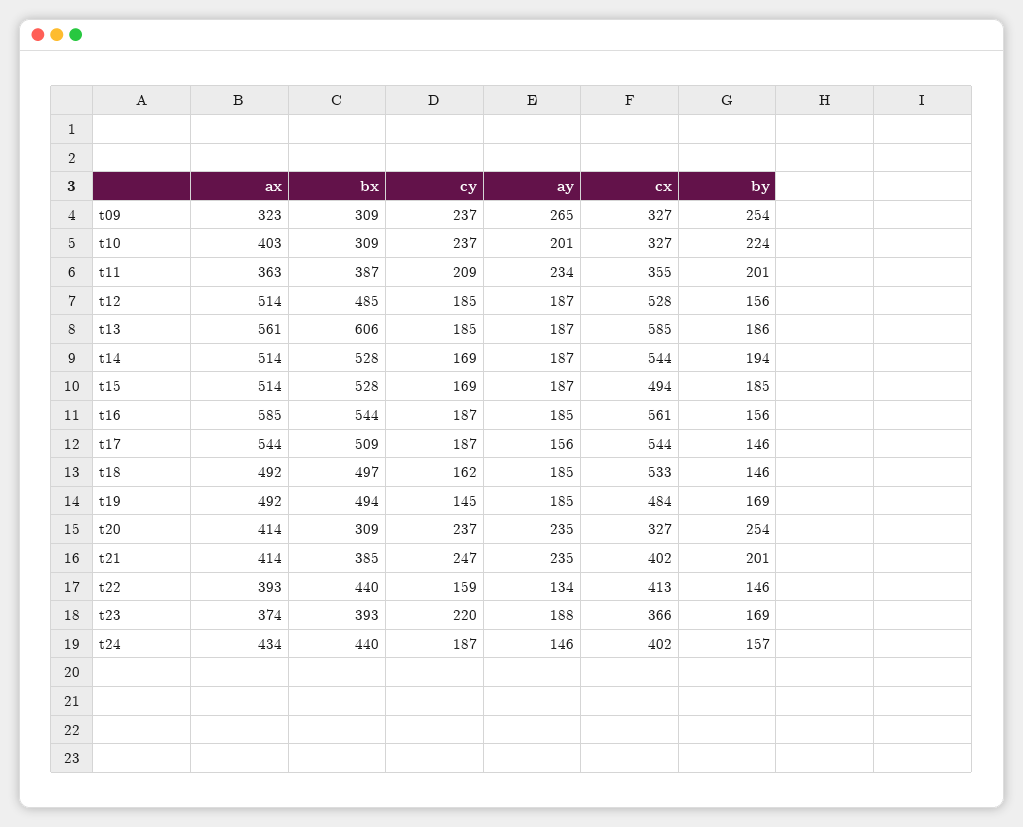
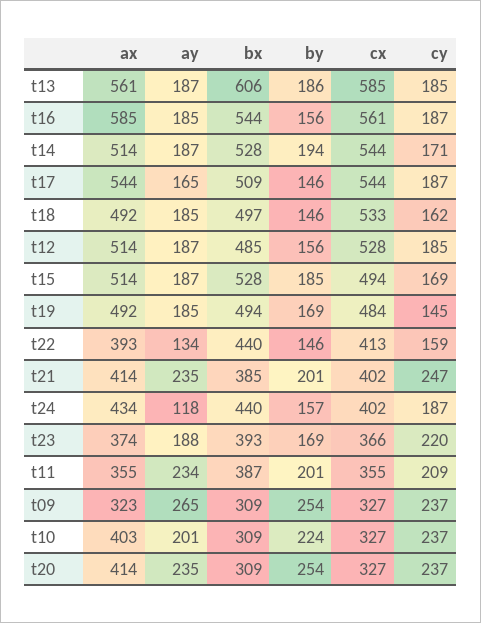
  {
    "ax": {
      "t09": 323,
      "t10": 403,
-     "t11": 363,
+     "t11": 355,
      "t12": 514,
      "t13": 561,
      "t14": 514,
      "t15": 514,
      "t16": 585,
      "t17": 544,
      "t18": 492,
      "t19": 492,
      "t20": 414,
      "t21": 414,
      "t22": 393,
      "t23": 374,
      "t24": 434
    },
    "bx": {
      "t09": 309,
      "t10": 309,
      "t11": 387,
      "t12": 485,
      "t13": 606,
      "t14": 528,
      "t15": 528,
      "t16": 544,
      "t17": 509,
      "t18": 497,
      "t19": 494,
      "t20": 309,
      "t21": 385,
      "t22": 440,
      "t23": 393,
      "t24": 440
    },
    "cy": {
      "t09": 237,
      "t10": 237,
      "t11": 209,
      "t12": 185,
      "t13": 185,
-     "t14": 169,
+     "t14": 171,
      "t15": 169,
      "t16": 187,
      "t17": 187,
      "t18": 162,
      "t19": 145,
      "t20": 237,
      "t21": 247,
      "t22": 159,
      "t23": 220,
      "t24": 187
    },
    "ay": {
      "t09": 265,
      "t10": 201,
      "t11": 234,
      "t12": 187,
      "t13": 187,
      "t14": 187,
      "t15": 187,
      "t16": 185,
-     "t17": 156,
+     "t17": 165,
      "t18": 185,
      "t19": 185,
      "t20": 235,
      "t21": 235,
      "t22": 134,
      "t23": 188,
-     "t24": 146
+     "t24": 118
    },
    "cx": {
      "t09": 327,
      "t10": 327,
      "t11": 355,
      "t12": 528,
      "t13": 585,
      "t14": 544,
      "t15": 494,
      "t16": 561,
      "t17": 544,
      "t18": 533,
      "t19": 484,
      "t20": 327,
      "t21": 402,
      "t22": 413,
      "t23": 366,
      "t24": 402
    },
    "by": {
      "t09": 254,
      "t10": 224,
      "t11": 201,
      "t12": 156,
      "t13": 186,
      "t14": 194,
      "t15": 185,
      "t16": 156,
      "t17": 146,
      "t18": 146,
      "t19": 169,
      "t20": 254,
      "t21": 201,
      "t22": 146,
      "t23": 169,
      "t24": 157
    }
  }

